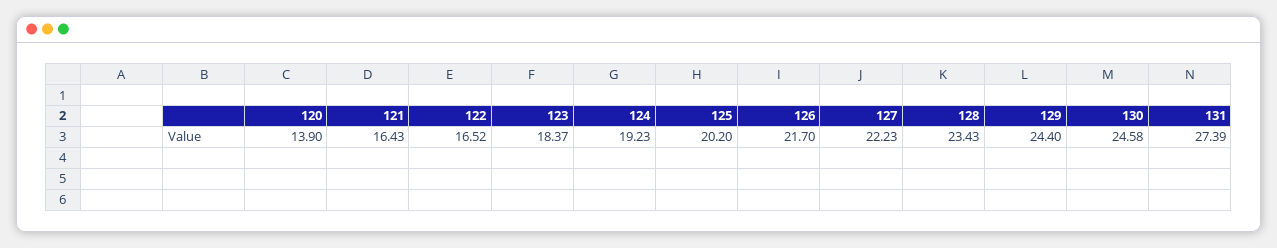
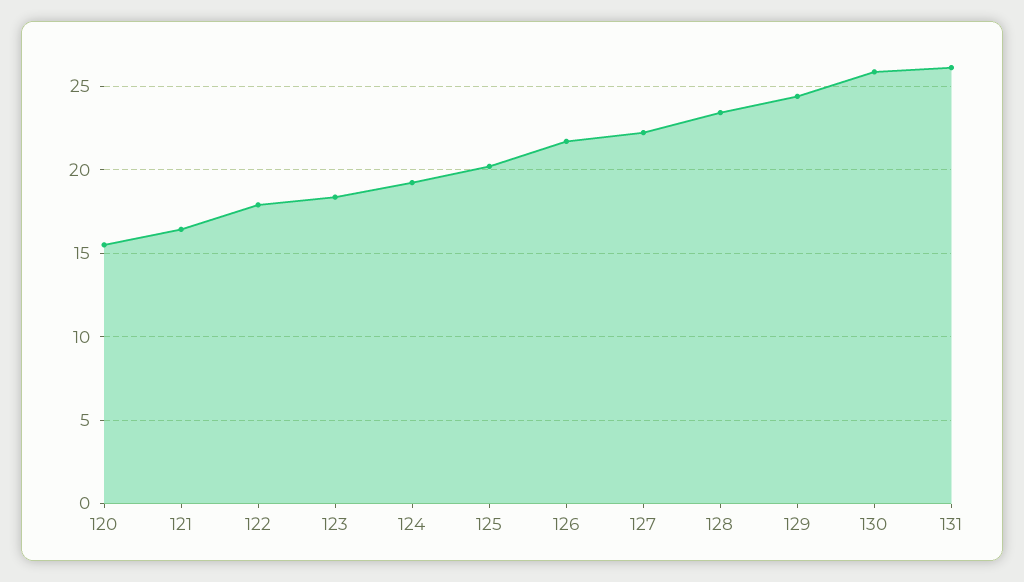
  {
-   "120": 13.9,
+   "120": 15.5,
    "121": 16.43,
-   "122": 16.52,
+   "122": 18,
    "123": 18.37,
    "124": 19.23,
    "125": 20.2,
    "126": 21.7,
    "127": 22.23,
    "128": 23.43,
    "129": 24.4,
-   "130": 24.58,
+   "130": 26,
-   "131": 27.39
+   "131": 26
  }

